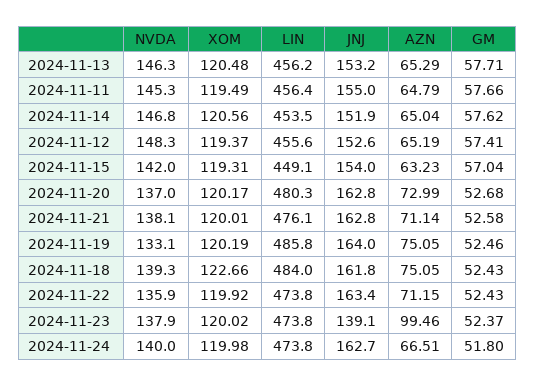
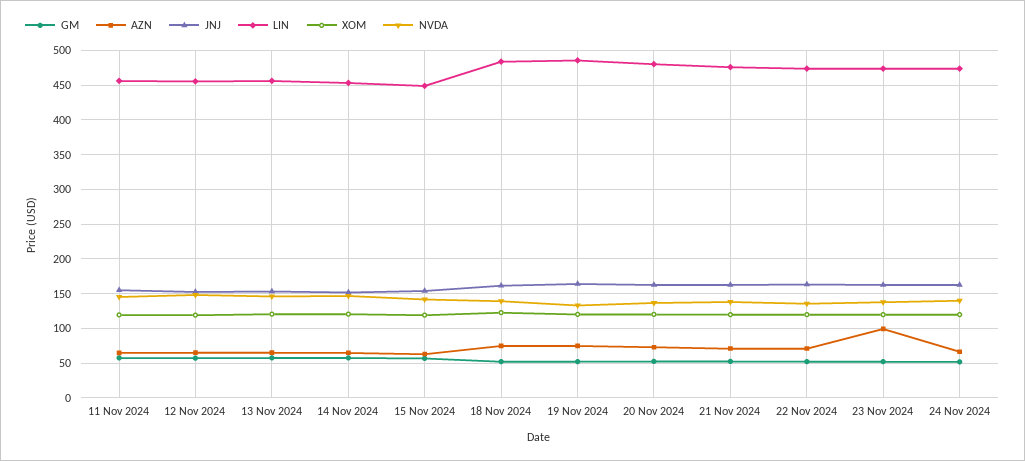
  {
    "NVDA": {
      "2024-11-13": 146.3,
      "2024-11-11": 145.3,
      "2024-11-14": 146.8,
      "2024-11-12": 148.3,
      "2024-11-15": 142,
      "2024-11-20": 137,
      "2024-11-21": 138.1,
      "2024-11-19": 133.1,
      "2024-11-18": 139.3,
      "2024-11-22": 135.9,
      "2024-11-23": 137.9,
      "2024-11-24": 140
    },
    "XOM": {
      "2024-11-13": 120.48,
      "2024-11-11": 119.49,
      "2024-11-14": 120.56,
      "2024-11-12": 119.37,
      "2024-11-15": 119.31,
      "2024-11-20": 120.17,
      "2024-11-21": 120.01,
      "2024-11-19": 120.19,
      "2024-11-18": 122.66,
      "2024-11-22": 119.92,
      "2024-11-23": 120.02,
      "2024-11-24": 119.98
    },
    "LIN": {
      "2024-11-13": 456.2,
      "2024-11-11": 456.4,
      "2024-11-14": 453.5,
      "2024-11-12": 455.6,
      "2024-11-15": 449.1,
      "2024-11-20": 480.3,
      "2024-11-21": 476.1,
      "2024-11-19": 485.8,
      "2024-11-18": 484,
      "2024-11-22": 473.8,
      "2024-11-23": 473.8,
      "2024-11-24": 473.8
    },
    "JNJ": {
      "2024-11-13": 153.2,
      "2024-11-11": 155,
      "2024-11-14": 151.9,
      "2024-11-12": 152.6,
      "2024-11-15": 154,
      "2024-11-20": 162.8,
      "2024-11-21": 162.8,
      "2024-11-19": 164,
      "2024-11-18": 161.8,
      "2024-11-22": 163.4,
-     "2024-11-23": 139.1,
+     "2024-11-23": 160,
      "2024-11-24": 162.7
    },
    "AZN": {
      "2024-11-13": 65.29,
      "2024-11-11": 64.79,
      "2024-11-14": 65.04,
      "2024-11-12": 65.19,
      "2024-11-15": 63.23,
      "2024-11-20": 72.99,
      "2024-11-21": 71.14,
      "2024-11-19": 75.05,
      "2024-11-18": 75.05,
      "2024-11-22": 71.15,
      "2024-11-23": 99.46,
      "2024-11-24": 66.51
    },
    "GM": {
      "2024-11-13": 57.71,
      "2024-11-11": 57.66,
      "2024-11-14": 57.62,
      "2024-11-12": 57.41,
      "2024-11-15": 57.04,
      "2024-11-20": 52.68,
      "2024-11-21": 52.58,
      "2024-11-19": 52.46,
      "2024-11-18": 52.43,
      "2024-11-22": 52.43,
      "2024-11-23": 52.37,
      "2024-11-24": 51.8
    }
  }

